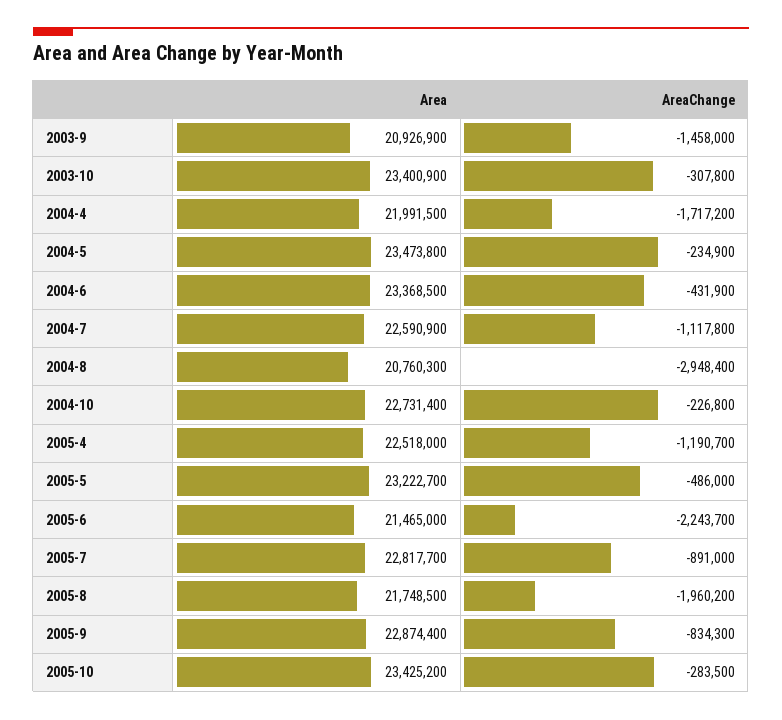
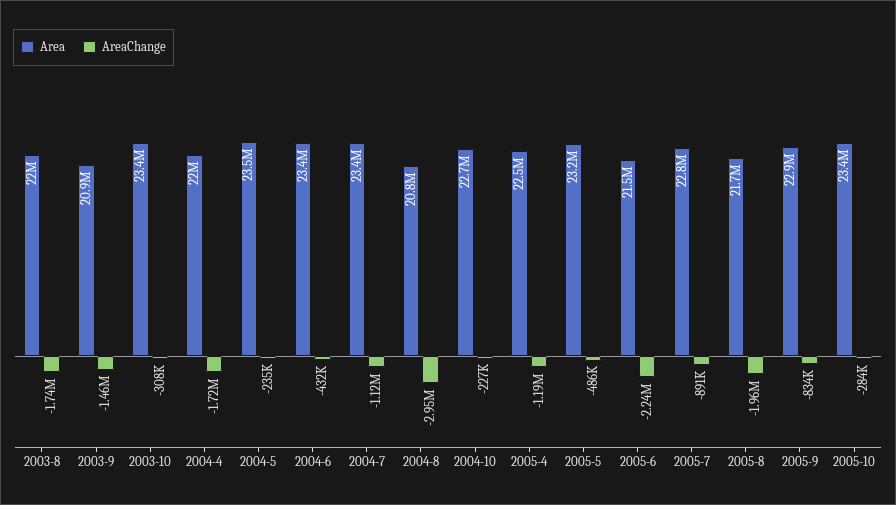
  {
    "Area": {
      "2003-9": 20926900,
      "2003-10": 23400900,
      "2004-4": 21991500,
      "2004-5": 23473800,
      "2004-6": 23368500,
-     "2004-7": 22590900,
+     "2004-7": 23400000,
      "2004-8": 20760300,
      "2004-10": 22731400,
      "2005-4": 22518000,
      "2005-5": 23222700,
      "2005-6": 21465000,
      "2005-7": 22817700,
      "2005-8": 21748500,
      "2005-9": 22874400,
-     "2005-10": 23425200
+     "2005-10": 23425200,
+     "2003-8": 22000000
    },
    "AreaChange": {
      "2003-9": -1458000,
      "2003-10": -307800,
      "2004-4": -1717200,
      "2004-5": -234900,
      "2004-6": -431900,
      "2004-7": -1117800,
      "2004-8": -2948400,
      "2004-10": -226800,
      "2005-4": -1190700,
      "2005-5": -486000,
      "2005-6": -2243700,
      "2005-7": -891000,
      "2005-8": -1960200,
      "2005-9": -834300,
-     "2005-10": -283500
+     "2005-10": -283500,
+     "2003-8": -1740000
    }
  }

